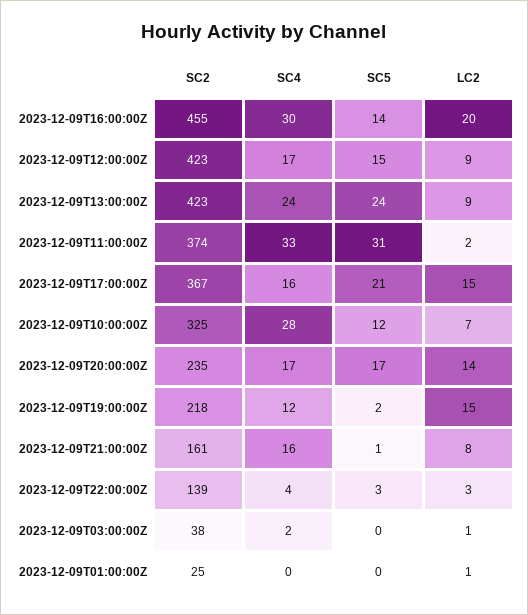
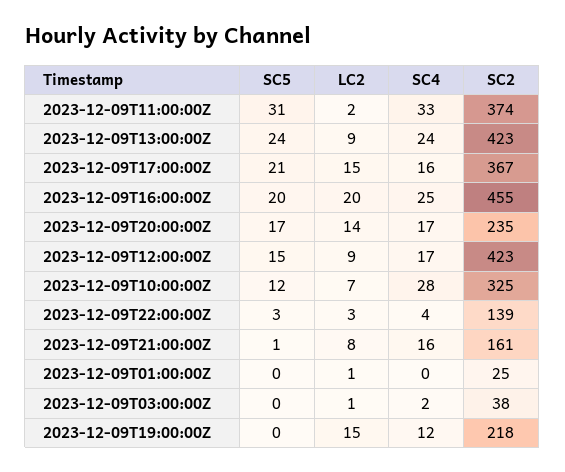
  {
    "SC2": {
      "2023-12-09T16:00:00Z": 455,
      "2023-12-09T12:00:00Z": 423,
      "2023-12-09T13:00:00Z": 423,
      "2023-12-09T11:00:00Z": 374,
      "2023-12-09T17:00:00Z": 367,
      "2023-12-09T10:00:00Z": 325,
      "2023-12-09T20:00:00Z": 235,
      "2023-12-09T19:00:00Z": 218,
      "2023-12-09T21:00:00Z": 161,
      "2023-12-09T22:00:00Z": 139,
      "2023-12-09T03:00:00Z": 38,
      "2023-12-09T01:00:00Z": 25
    },
    "SC4": {
-     "2023-12-09T16:00:00Z": 30,
+     "2023-12-09T16:00:00Z": 25,
      "2023-12-09T12:00:00Z": 17,
      "2023-12-09T13:00:00Z": 24,
      "2023-12-09T11:00:00Z": 33,
      "2023-12-09T17:00:00Z": 16,
      "2023-12-09T10:00:00Z": 28,
      "2023-12-09T20:00:00Z": 17,
      "2023-12-09T19:00:00Z": 12,
      "2023-12-09T21:00:00Z": 16,
      "2023-12-09T22:00:00Z": 4,
      "2023-12-09T03:00:00Z": 2,
      "2023-12-09T01:00:00Z": 0
    },
    "SC5": {
-     "2023-12-09T16:00:00Z": 14,
+     "2023-12-09T16:00:00Z": 20,
      "2023-12-09T12:00:00Z": 15,
      "2023-12-09T13:00:00Z": 24,
      "2023-12-09T11:00:00Z": 31,
      "2023-12-09T17:00:00Z": 21,
      "2023-12-09T10:00:00Z": 12,
      "2023-12-09T20:00:00Z": 17,
-     "2023-12-09T19:00:00Z": 2,
+     "2023-12-09T19:00:00Z": 0,
      "2023-12-09T21:00:00Z": 1,
      "2023-12-09T22:00:00Z": 3,
      "2023-12-09T03:00:00Z": 0,
      "2023-12-09T01:00:00Z": 0
    },
    "LC2": {
      "2023-12-09T16:00:00Z": 20,
      "2023-12-09T12:00:00Z": 9,
      "2023-12-09T13:00:00Z": 9,
      "2023-12-09T11:00:00Z": 2,
      "2023-12-09T17:00:00Z": 15,
      "2023-12-09T10:00:00Z": 7,
      "2023-12-09T20:00:00Z": 14,
      "2023-12-09T19:00:00Z": 15,
      "2023-12-09T21:00:00Z": 8,
      "2023-12-09T22:00:00Z": 3,
      "2023-12-09T03:00:00Z": 1,
      "2023-12-09T01:00:00Z": 1
    }
  }

